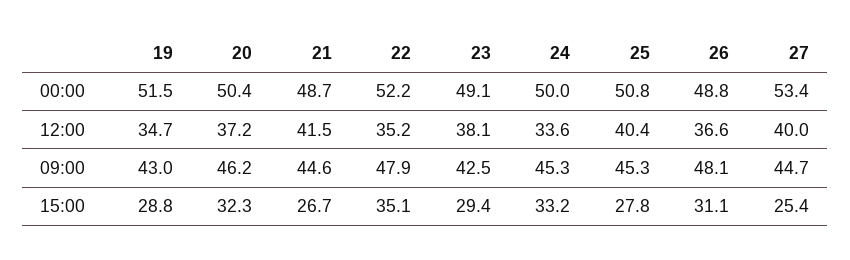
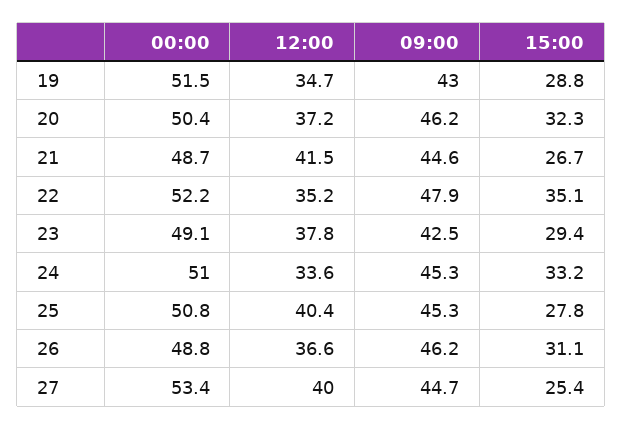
  {
    "19": {
      "00:00": 51.5,
      "12:00": 34.7,
      "09:00": 43,
      "15:00": 28.8
    },
    "20": {
      "00:00": 50.4,
      "12:00": 37.2,
      "09:00": 46.2,
      "15:00": 32.3
    },
    "21": {
      "00:00": 48.7,
      "12:00": 41.5,
      "09:00": 44.6,
      "15:00": 26.7
    },
    "22": {
      "00:00": 52.2,
      "12:00": 35.2,
      "09:00": 47.9,
      "15:00": 35.1
    },
    "23": {
      "00:00": 49.1,
-     "12:00": 38.1,
+     "12:00": 37.8,
      "09:00": 42.5,
      "15:00": 29.4
    },
    "24": {
-     "00:00": 50,
+     "00:00": 51,
      "12:00": 33.6,
      "09:00": 45.3,
      "15:00": 33.2
    },
    "25": {
      "00:00": 50.8,
      "12:00": 40.4,
      "09:00": 45.3,
      "15:00": 27.8
    },
    "26": {
      "00:00": 48.8,
      "12:00": 36.6,
-     "09:00": 48.1,
+     "09:00": 46.2,
      "15:00": 31.1
    },
    "27": {
      "00:00": 53.4,
      "12:00": 40,
      "09:00": 44.7,
      "15:00": 25.4
    }
  }

